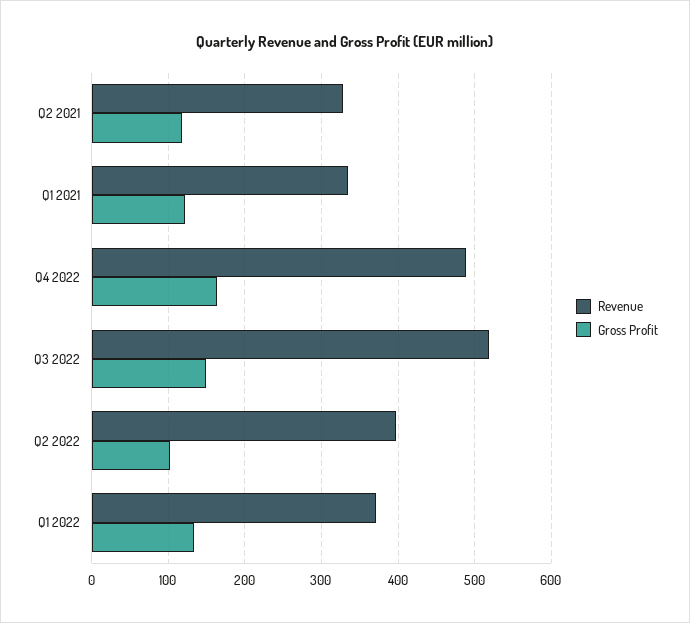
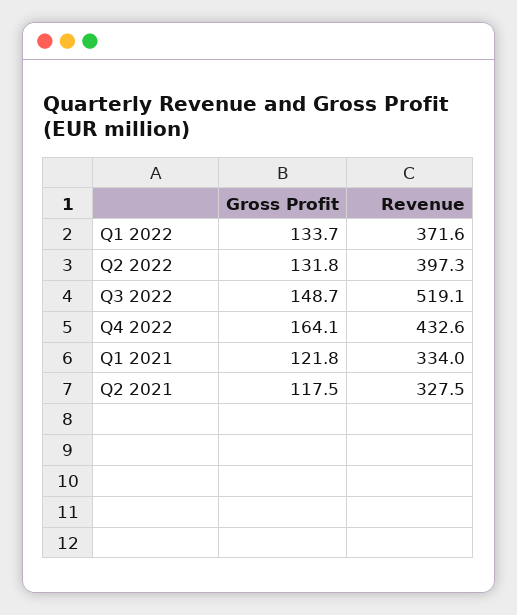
  {
    "Revenue": {
      "Q2 2021": 327.5,
      "Q1 2021": 334,
-     "Q4 2022": 490,
+     "Q4 2022": 432.6,
      "Q3 2022": 519.1,
      "Q2 2022": 397.3,
      "Q1 2022": 371.6
    },
    "Gross Profit": {
      "Q2 2021": 117.5,
      "Q1 2021": 121.8,
      "Q4 2022": 164.1,
      "Q3 2022": 148.7,
-     "Q2 2022": 100,
+     "Q2 2022": 131.8,
      "Q1 2022": 133.7
    }
  }

